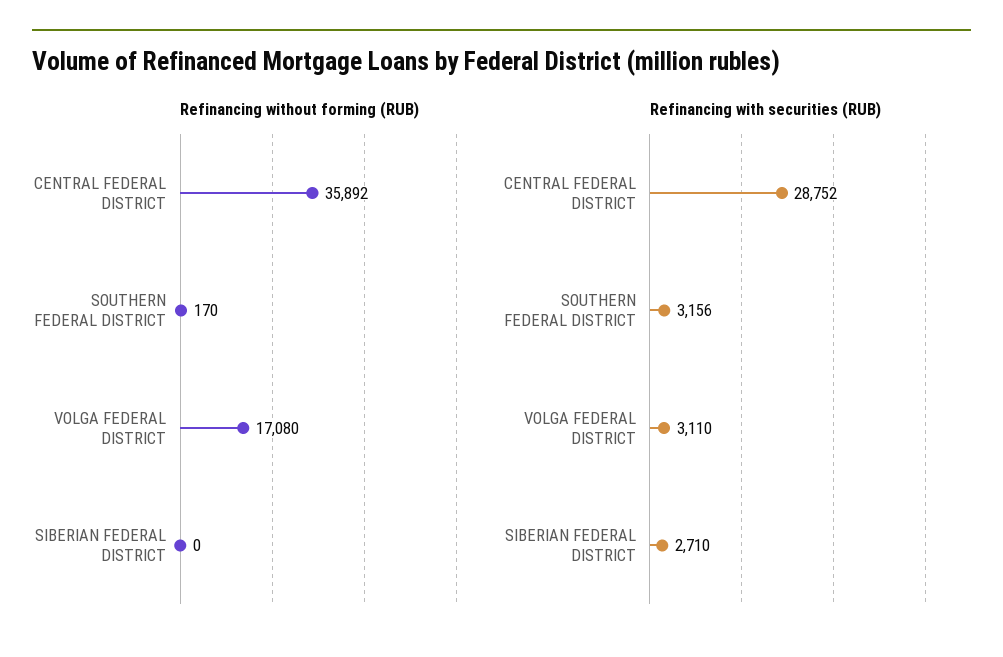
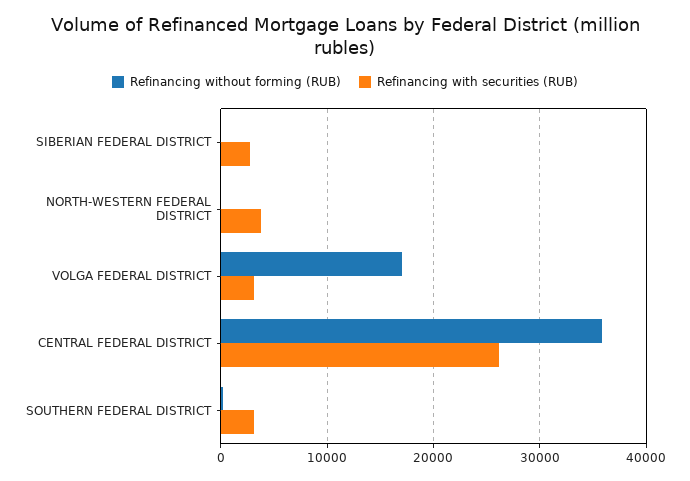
  {
    "Refinancing without forming (RUB)": {
      "CENTRAL FEDERAL DISTRICT": 35892,
      "SOUTHERN FEDERAL DISTRICT": 170,
      "VOLGA FEDERAL DISTRICT": 17080,
-     "SIBERIAN FEDERAL DISTRICT": 0
+     "SIBERIAN FEDERAL DISTRICT": 0,
+     "NORTH-WESTERN FEDERAL DISTRICT": 0
    },
    "Refinancing with securities (RUB)": {
-     "CENTRAL FEDERAL DISTRICT": 28752,
+     "CENTRAL FEDERAL DISTRICT": 26000,
      "SOUTHERN FEDERAL DISTRICT": 3156,
      "VOLGA FEDERAL DISTRICT": 3110,
-     "SIBERIAN FEDERAL DISTRICT": 2710
+     "SIBERIAN FEDERAL DISTRICT": 2710,
+     "NORTH-WESTERN FEDERAL DISTRICT": 4000
    }
  }

